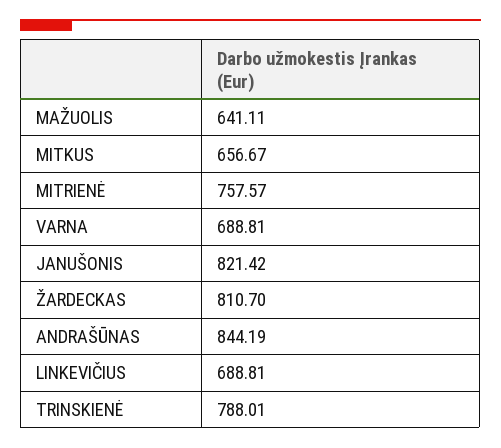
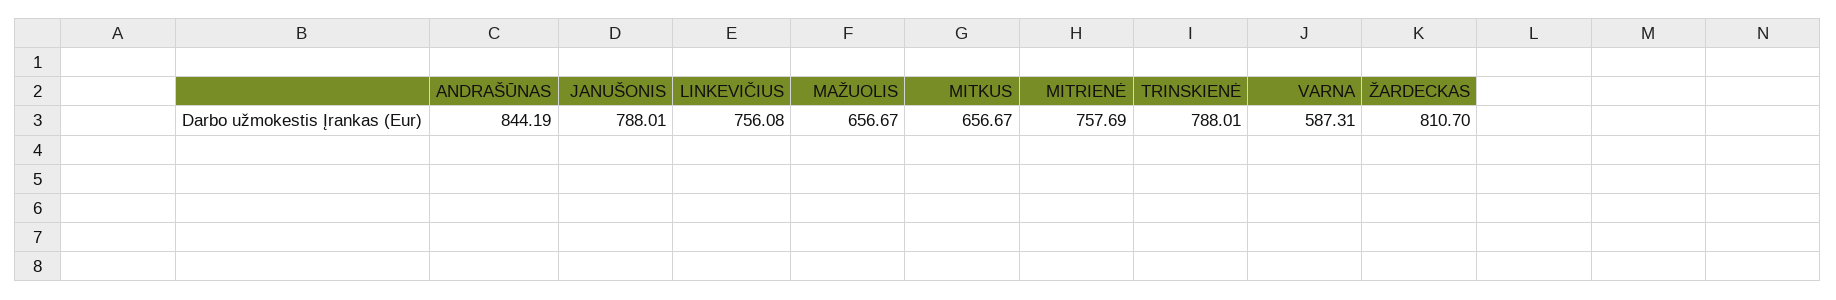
  {
-   "MAŽUOLIS": 641.11,
+   "MAŽUOLIS": 656.67,
    "MITKUS": 656.67,
-   "MITRIENĖ": 757.57,
+   "MITRIENĖ": 757.69,
-   "VARNA": 688.81,
+   "VARNA": 587.31,
-   "JANUŠONIS": 821.42,
+   "JANUŠONIS": 788.01,
    "ŽARDECKAS": 810.7,
    "ANDRAŠŪNAS": 844.19,
-   "LINKEVIČIUS": 688.81,
+   "LINKEVIČIUS": 756.08,
    "TRINSKIENĖ": 788.01
  }

